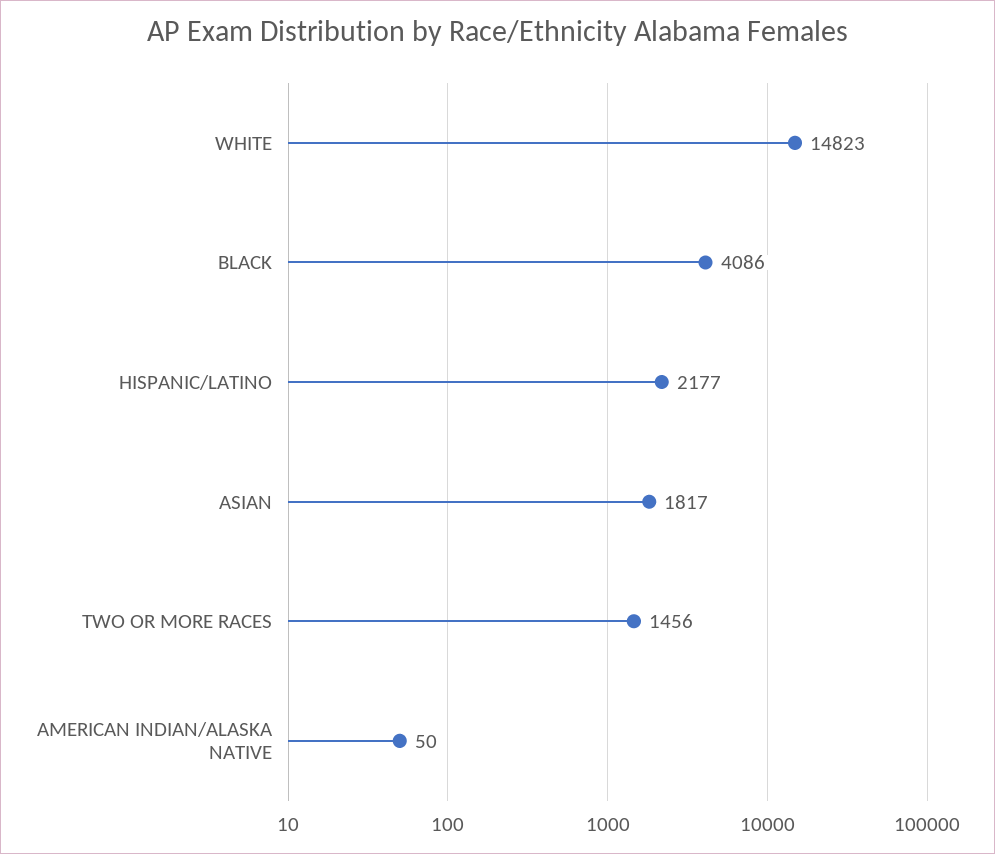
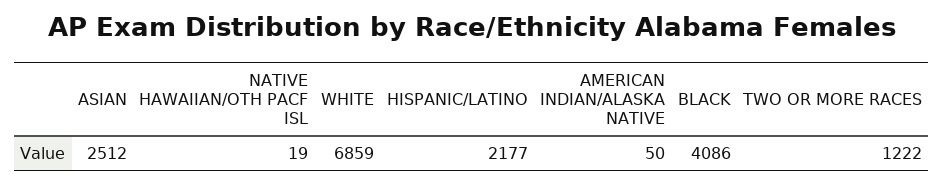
  {
-   "WHITE": 14823,
+   "WHITE": 6859,
    "BLACK": 4086,
    "HISPANIC/LATINO": 2177,
-   "ASIAN": 1817,
+   "ASIAN": 2512,
-   "TWO OR MORE RACES": 1456,
+   "TWO OR MORE RACES": 1222,
-   "AMERICAN INDIAN/ALASKA NATIVE": 50
+   "AMERICAN INDIAN/ALASKA NATIVE": 50,
+   "NATIVE HAWAIIAN/OTH PACF ISL": 19
  }

